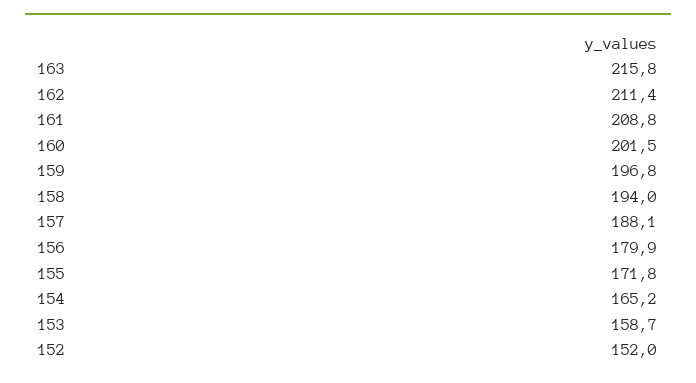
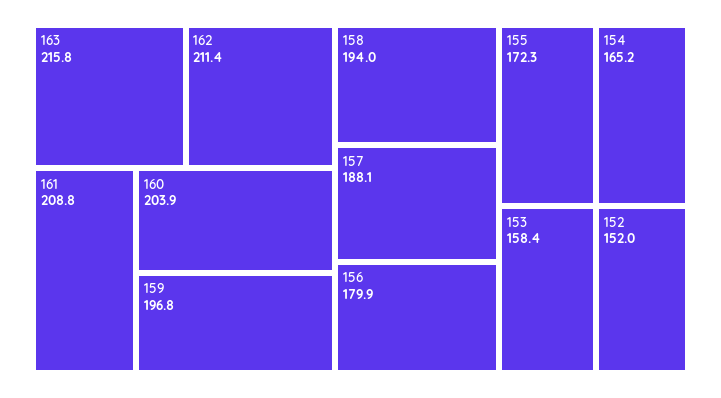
  {
    "163": 215.8,
    "162": 211.4,
    "161": 208.8,
-   "160": 201.5,
+   "160": 203.9,
    "159": 196.8,
    "158": 194,
    "157": 188.1,
    "156": 179.9,
-   "155": 171.8,
+   "155": 172.3,
    "154": 165.2,
-   "153": 158.7,
+   "153": 158.4,
    "152": 152
  }

